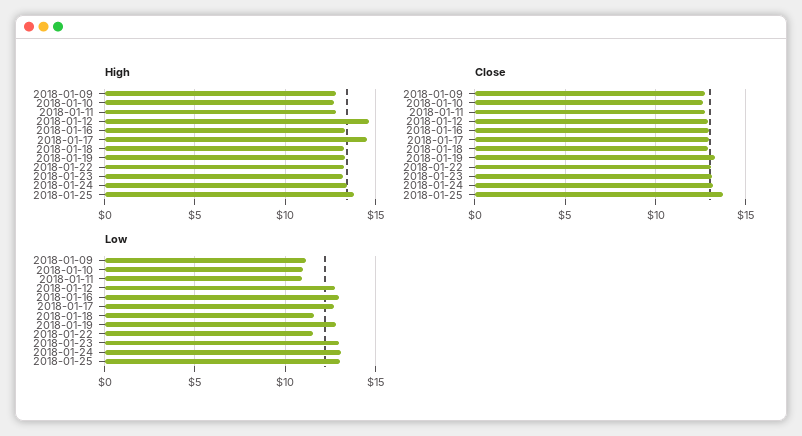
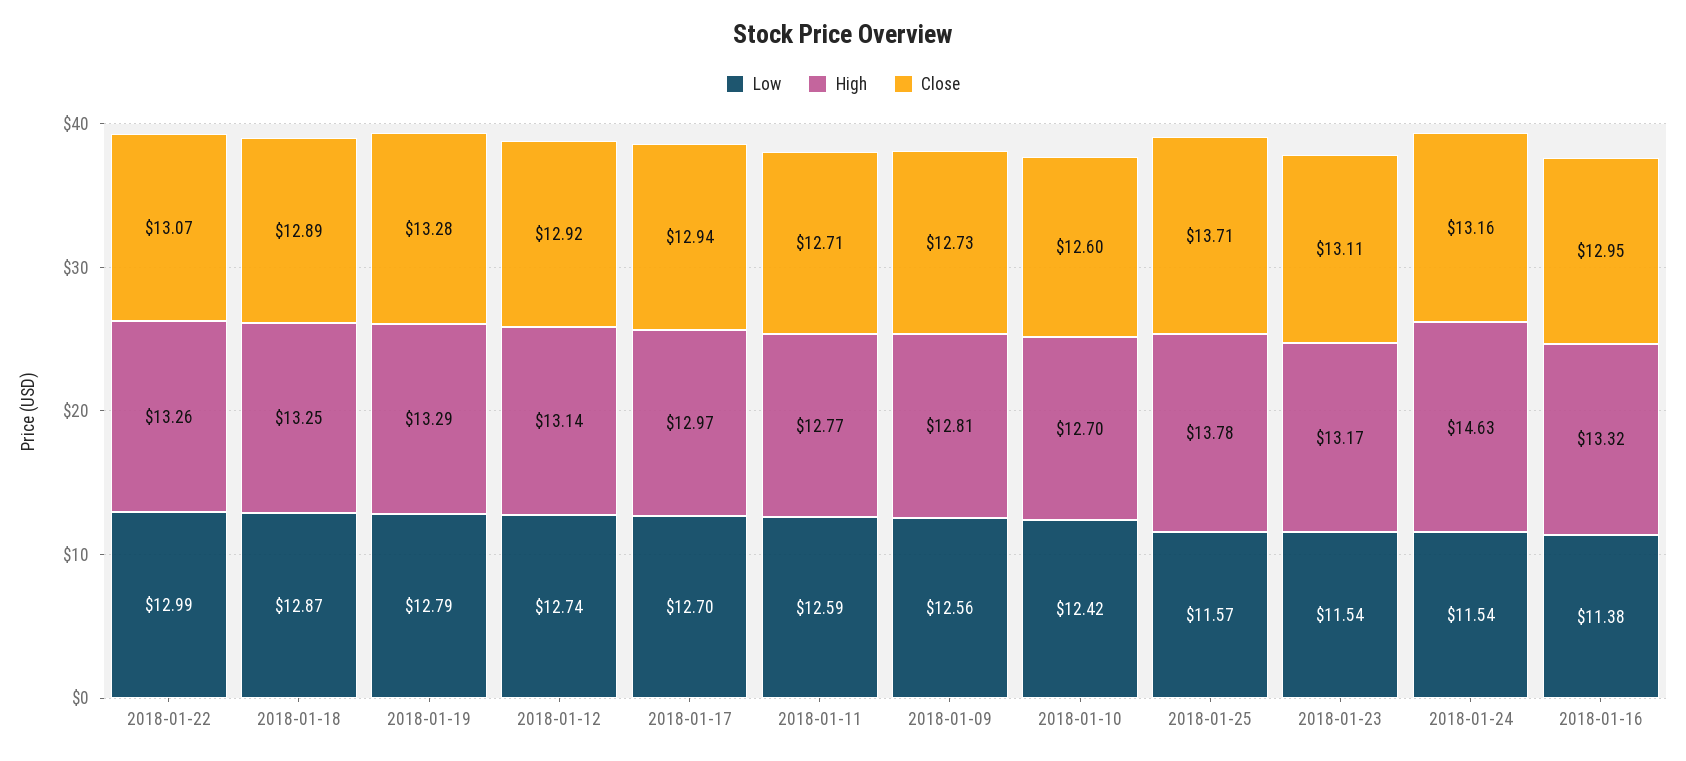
  {
    "High": {
      "2018-01-09": 12.81,
      "2018-01-10": 12.7,
      "2018-01-11": 12.77,
-     "2018-01-12": 14.5,
+     "2018-01-12": 13.14,
      "2018-01-16": 13.32,
-     "2018-01-17": 14.5,
+     "2018-01-17": 12.97,
      "2018-01-18": 13.25,
      "2018-01-19": 13.29,
      "2018-01-22": 13.26,
      "2018-01-23": 13.17,
-     "2018-01-24": 13.5,
+     "2018-01-24": 14.63,
      "2018-01-25": 13.78
    },
    "Close": {
      "2018-01-09": 12.73,
      "2018-01-10": 12.6,
      "2018-01-11": 12.71,
      "2018-01-12": 12.92,
      "2018-01-16": 12.95,
      "2018-01-17": 12.94,
      "2018-01-18": 12.89,
      "2018-01-19": 13.28,
      "2018-01-22": 13.07,
      "2018-01-23": 13.11,
      "2018-01-24": 13.16,
      "2018-01-25": 13.71
    },
    "Low": {
-     "2018-01-09": 11,
+     "2018-01-09": 12.56,
-     "2018-01-10": 11,
+     "2018-01-10": 12.42,
-     "2018-01-11": 11,
+     "2018-01-11": 12.59,
      "2018-01-12": 12.74,
-     "2018-01-16": 13,
+     "2018-01-16": 11.38,
      "2018-01-17": 12.7,
-     "2018-01-18": 11.5,
+     "2018-01-18": 12.87,
      "2018-01-19": 12.79,
-     "2018-01-22": 11.5,
+     "2018-01-22": 12.99,
-     "2018-01-23": 13,
+     "2018-01-23": 11.54,
-     "2018-01-24": 13,
+     "2018-01-24": 11.54,
-     "2018-01-25": 13
+     "2018-01-25": 11.57
    }
  }

